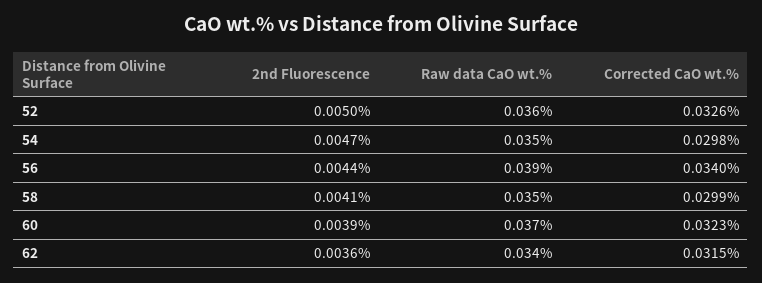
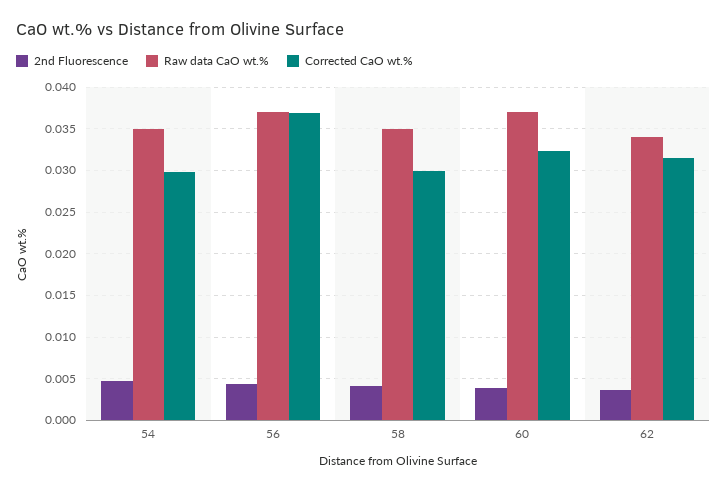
  {
    "2nd Fluorescence": {
-     "52": 0.005,
      "54": 0.0047,
      "56": 0.0044,
      "58": 0.0041,
      "60": 0.0039,
      "62": 0.0036
    },
    "Raw data CaO wt.%": {
-     "52": 0.036,
      "54": 0.035,
-     "56": 0.039,
+     "56": 0.037,
      "58": 0.035,
      "60": 0.037,
      "62": 0.034
    },
    "Corrected CaO wt.%": {
-     "52": 0.0326,
      "54": 0.0298,
-     "56": 0.034,
+     "56": 0.037,
      "58": 0.0299,
      "60": 0.0323,
      "62": 0.0315
    }
  }

